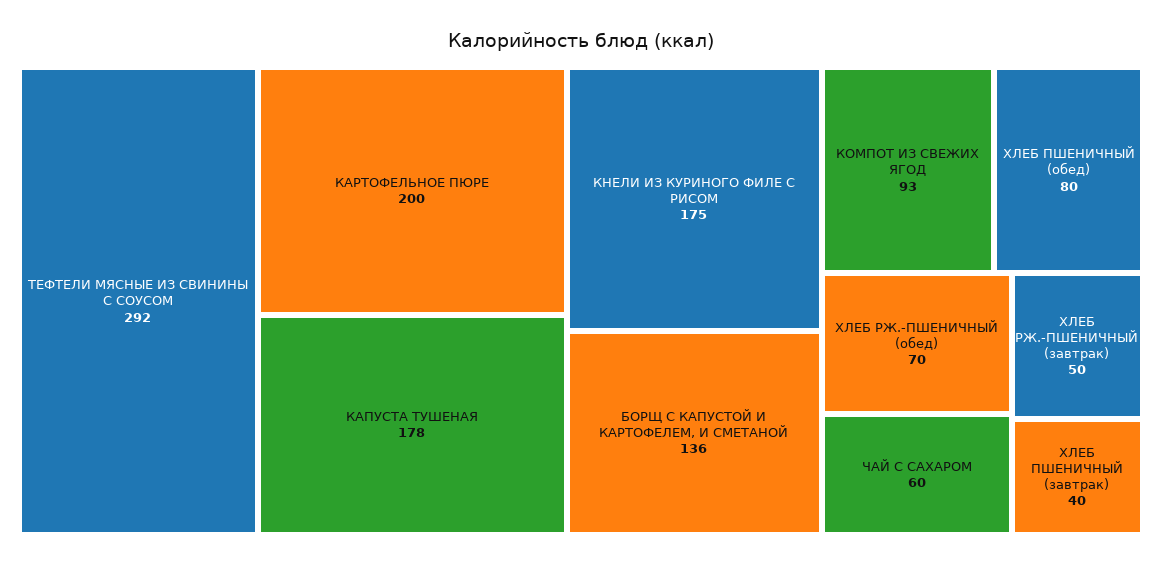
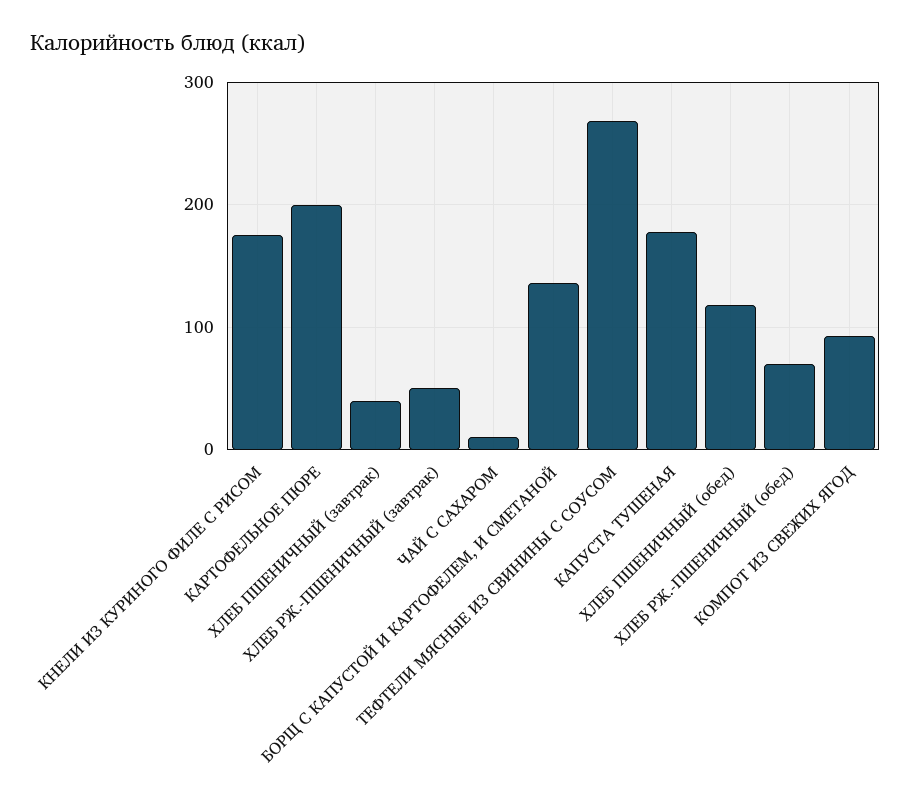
  {
-   "ТЕФТЕЛИ МЯСНЫЕ ИЗ СВИНИНЫ С СОУСОМ": 292,
+   "ТЕФТЕЛИ МЯСНЫЕ ИЗ СВИНИНЫ С СОУСОМ": 270,
    "КАРТОФЕЛЬНОЕ ПЮРЕ": 200,
    "КАПУСТА ТУШЕНАЯ": 178,
    "КНЕЛИ ИЗ КУРИНОГО ФИЛЕ С РИСОМ": 175,
    "БОРЩ С КАПУСТОЙ И КАРТОФЕЛЕМ, И СМЕТАНОЙ": 136,
    "КОМПОТ ИЗ СВЕЖИХ ЯГОД": 93,
-   "ХЛЕБ ПШЕНИЧНЫЙ (обед)": 80,
+   "ХЛЕБ ПШЕНИЧНЫЙ (обед)": 120,
    "ХЛЕБ РЖ.-ПШЕНИЧНЫЙ (обед)": 70,
-   "ЧАЙ С САХАРОМ": 60,
+   "ЧАЙ С САХАРОМ": 10,
    "ХЛЕБ РЖ.-ПШЕНИЧНЫЙ (завтрак)": 50,
    "ХЛЕБ ПШЕНИЧНЫЙ (завтрак)": 40
  }

